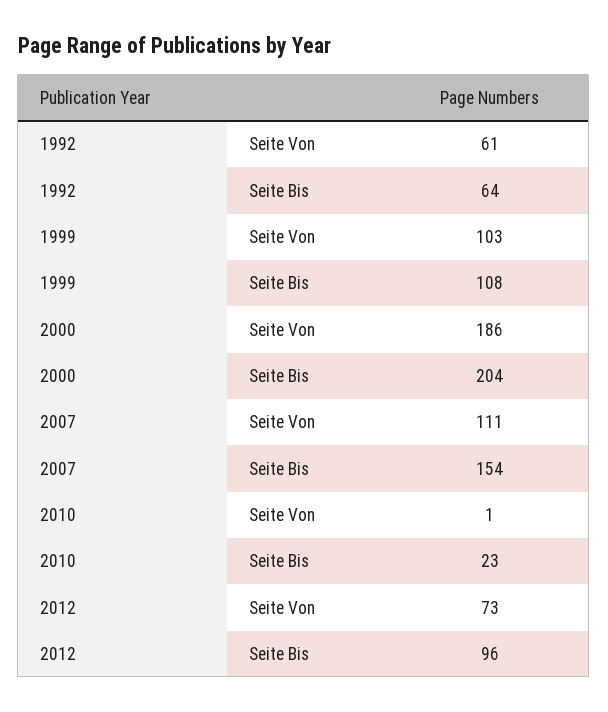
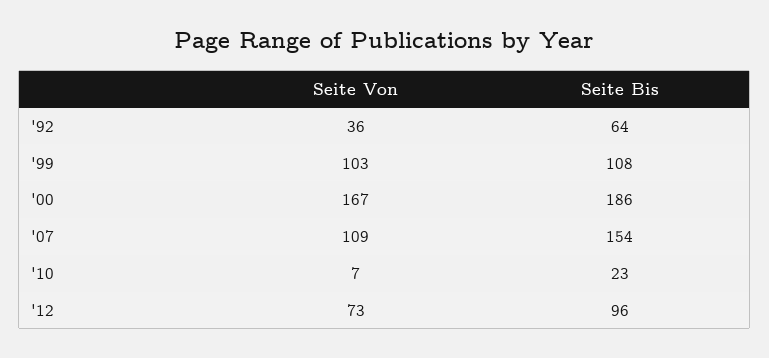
  {
    "1992": {
-     "Seite Von": 61,
+     "Seite Von": 36,
      "Seite Bis": 64
    },
    "1999": {
      "Seite Von": 103,
      "Seite Bis": 108
    },
    "2000": {
-     "Seite Von": 186,
+     "Seite Von": 167,
-     "Seite Bis": 204
+     "Seite Bis": 186
    },
    "2007": {
-     "Seite Von": 111,
+     "Seite Von": 109,
      "Seite Bis": 154
    },
    "2010": {
-     "Seite Von": 1,
+     "Seite Von": 7,
      "Seite Bis": 23
    },
    "2012": {
      "Seite Von": 73,
      "Seite Bis": 96
    }
  }

